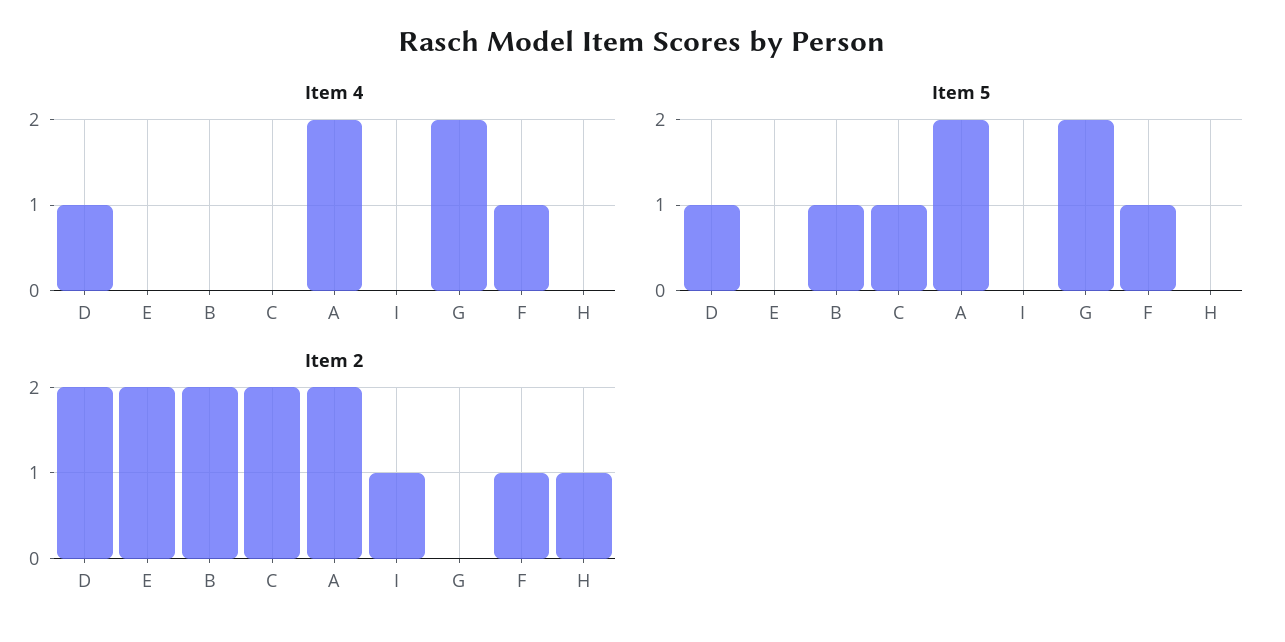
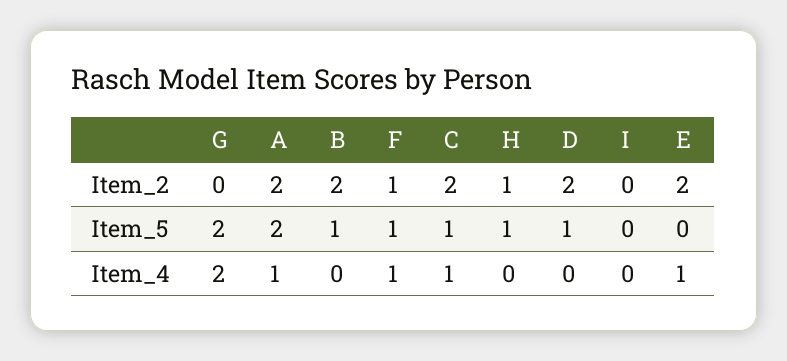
  {
    "Item 4": {
-     "D": 1,
+     "D": 0,
-     "E": 0,
+     "E": 1,
      "B": 0,
-     "C": 0,
+     "C": 1,
-     "A": 2,
+     "A": 1,
      "I": 0,
      "G": 2,
      "F": 1,
      "H": 0
    },
    "Item 5": {
      "D": 1,
      "E": 0,
      "B": 1,
      "C": 1,
      "A": 2,
      "I": 0,
      "G": 2,
      "F": 1,
-     "H": 0
+     "H": 1
    },
    "Item 2": {
      "D": 2,
      "E": 2,
      "B": 2,
      "C": 2,
      "A": 2,
-     "I": 1,
+     "I": 0,
      "G": 0,
      "F": 1,
      "H": 1
    }
  }

